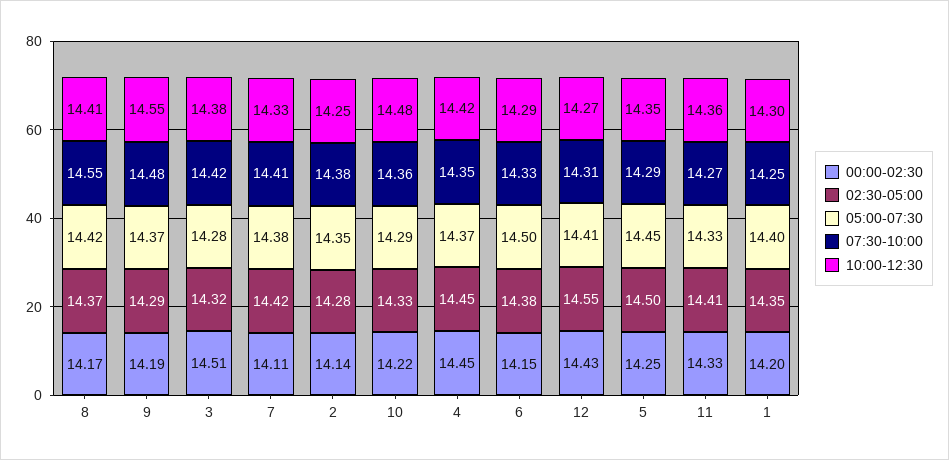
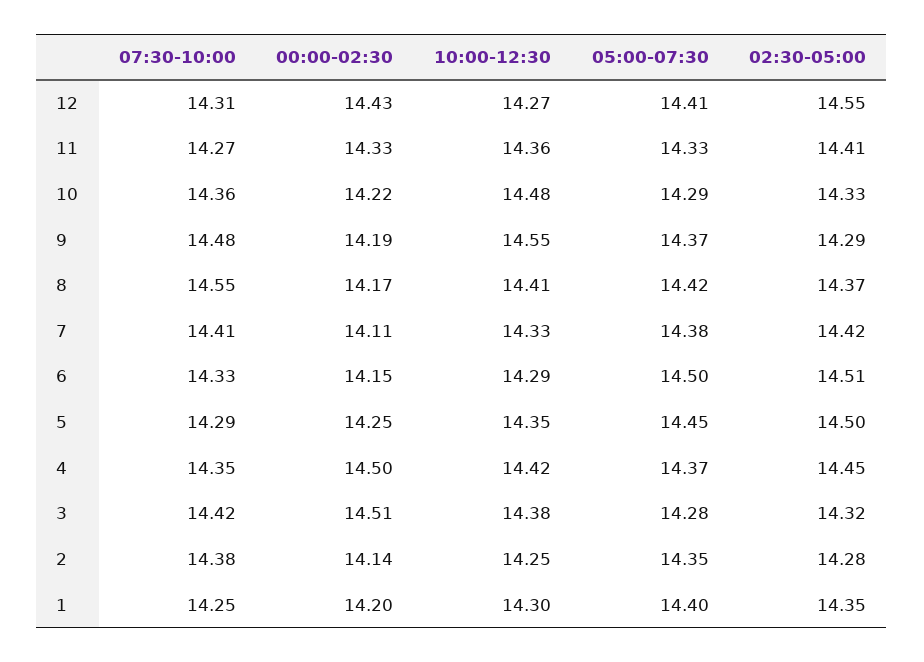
  {
    "00:00-02:30": {
      "8": 14.17,
      "9": 14.19,
      "3": 14.51,
      "7": 14.11,
      "2": 14.14,
      "10": 14.22,
-     "4": 14.45,
+     "4": 14.5,
      "6": 14.15,
      "12": 14.43,
      "5": 14.25,
      "11": 14.33,
      "1": 14.2
    },
    "02:30-05:00": {
      "8": 14.37,
      "9": 14.29,
      "3": 14.32,
      "7": 14.42,
      "2": 14.28,
      "10": 14.33,
      "4": 14.45,
-     "6": 14.38,
+     "6": 14.51,
      "12": 14.55,
      "5": 14.5,
      "11": 14.41,
      "1": 14.35
    },
    "05:00-07:30": {
      "8": 14.42,
      "9": 14.37,
      "3": 14.28,
      "7": 14.38,
      "2": 14.35,
      "10": 14.29,
      "4": 14.37,
      "6": 14.5,
      "12": 14.41,
      "5": 14.45,
      "11": 14.33,
      "1": 14.4
    },
    "07:30-10:00": {
      "8": 14.55,
      "9": 14.48,
      "3": 14.42,
      "7": 14.41,
      "2": 14.38,
      "10": 14.36,
      "4": 14.35,
      "6": 14.33,
      "12": 14.31,
      "5": 14.29,
      "11": 14.27,
      "1": 14.25
    },
    "10:00-12:30": {
      "8": 14.41,
      "9": 14.55,
      "3": 14.38,
      "7": 14.33,
      "2": 14.25,
      "10": 14.48,
      "4": 14.42,
      "6": 14.29,
      "12": 14.27,
      "5": 14.35,
      "11": 14.36,
      "1": 14.3
    }
  }

